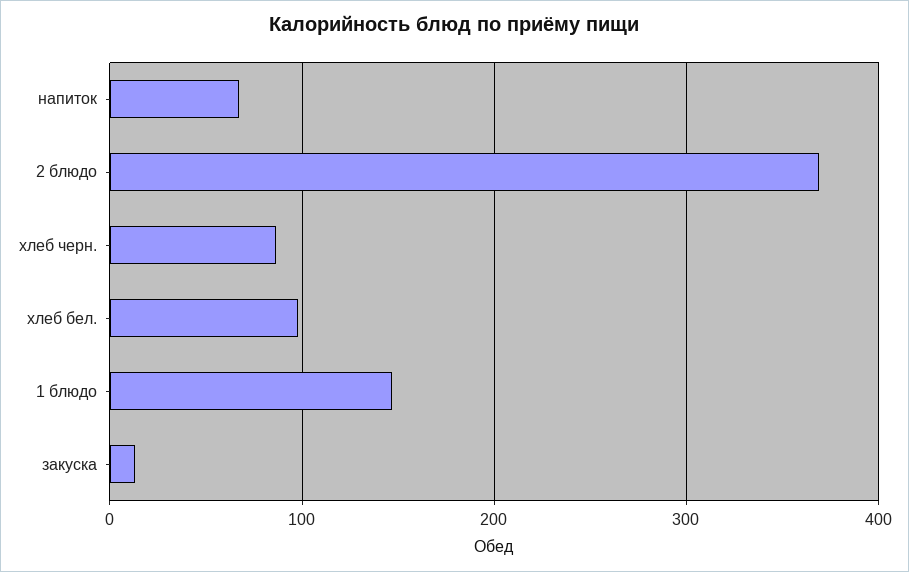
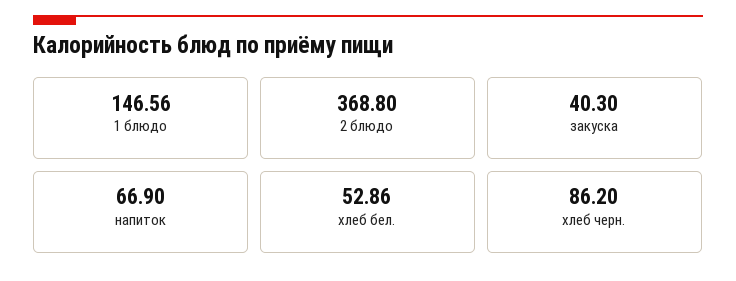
  {
    "напиток": 66.9,
    "2 блюдо": 368.8,
    "хлеб черн.": 86.2,
-   "хлеб бел.": 100,
+   "хлеб бел.": 52.86,
    "1 блюдо": 146.56,
-   "закуска": 10
+   "закуска": 40.3
  }

